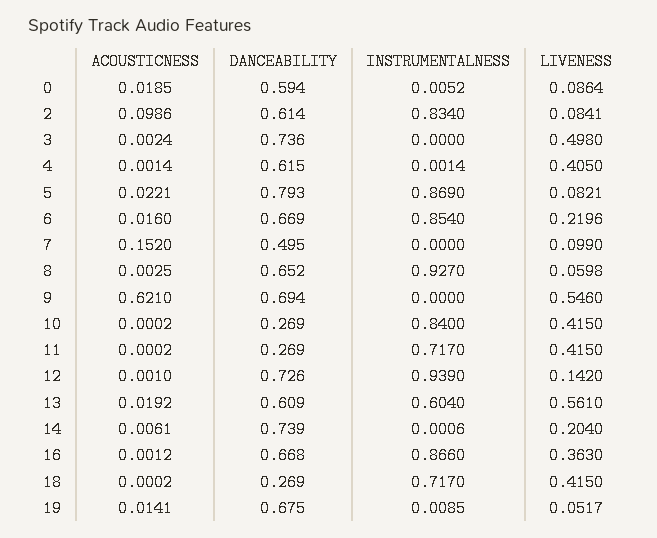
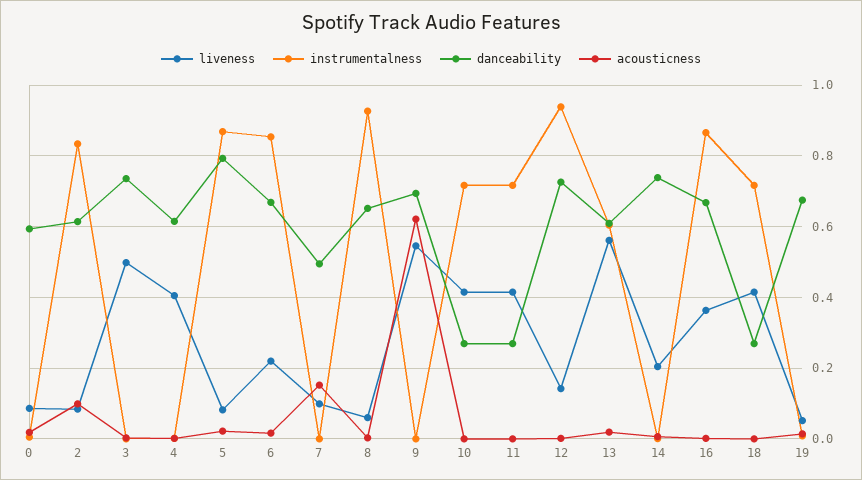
  {
    "ACOUSTICNESS": {
      "0": 0.0185,
      "2": 0.0986,
      "3": 0.0024,
      "4": 0.0014,
      "5": 0.0221,
      "6": 0.016,
      "7": 0.152,
      "8": 0.0025,
      "9": 0.621,
      "10": 0.0002,
      "11": 0.0002,
      "12": 0.001,
      "13": 0.0192,
      "14": 0.0061,
      "16": 0.0012,
      "18": 0.0002,
      "19": 0.0141
    },
    "DANCEABILITY": {
      "0": 0.594,
      "2": 0.614,
      "3": 0.736,
      "4": 0.615,
      "5": 0.793,
      "6": 0.669,
      "7": 0.495,
      "8": 0.652,
      "9": 0.694,
      "10": 0.269,
      "11": 0.269,
      "12": 0.726,
      "13": 0.609,
      "14": 0.739,
      "16": 0.668,
      "18": 0.269,
      "19": 0.675
    },
    "INSTRUMENTALNESS": {
      "0": 0.0052,
      "2": 0.834,
      "3": 0,
      "4": 0.0014,
      "5": 0.869,
      "6": 0.854,
      "7": 0,
      "8": 0.927,
      "9": 0,
-     "10": 0.84,
+     "10": 0.72,
      "11": 0.717,
      "12": 0.939,
      "13": 0.604,
      "14": 0.0006,
      "16": 0.866,
      "18": 0.717,
      "19": 0.0085
    },
    "LIVENESS": {
      "0": 0.0864,
      "2": 0.0841,
      "3": 0.498,
      "4": 0.405,
      "5": 0.0821,
      "6": 0.2196,
      "7": 0.099,
      "8": 0.0598,
      "9": 0.546,
      "10": 0.415,
      "11": 0.415,
      "12": 0.142,
      "13": 0.561,
      "14": 0.204,
      "16": 0.363,
      "18": 0.415,
      "19": 0.0517
    }
  }

